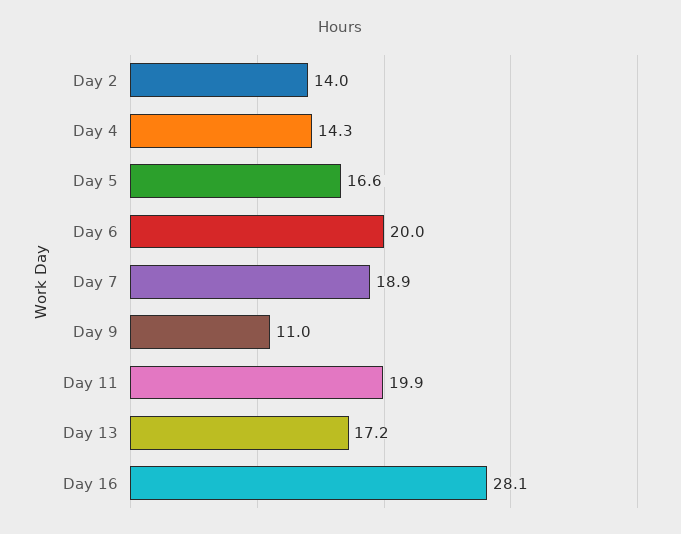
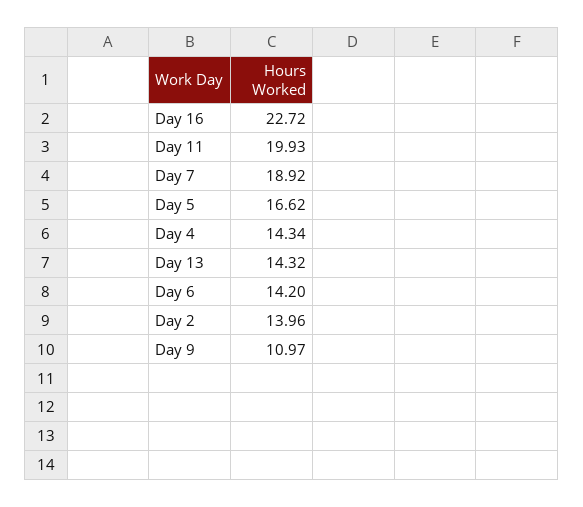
  {
    "Day 2": 13.96,
    "Day 4": 14.34,
    "Day 5": 16.62,
-   "Day 6": 20,
+   "Day 6": 14.2,
    "Day 7": 18.92,
    "Day 9": 10.97,
    "Day 11": 19.93,
-   "Day 13": 17.2,
+   "Day 13": 14.32,
-   "Day 16": 28.1
+   "Day 16": 22.72
  }

